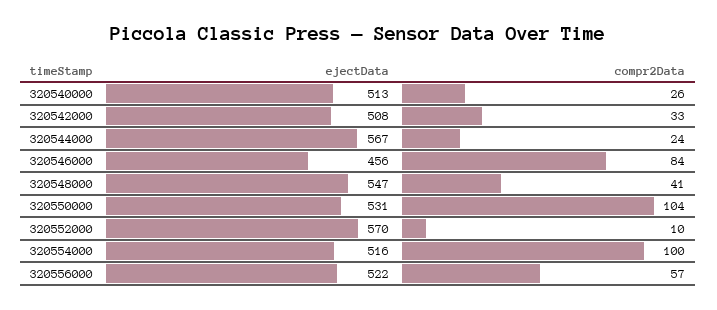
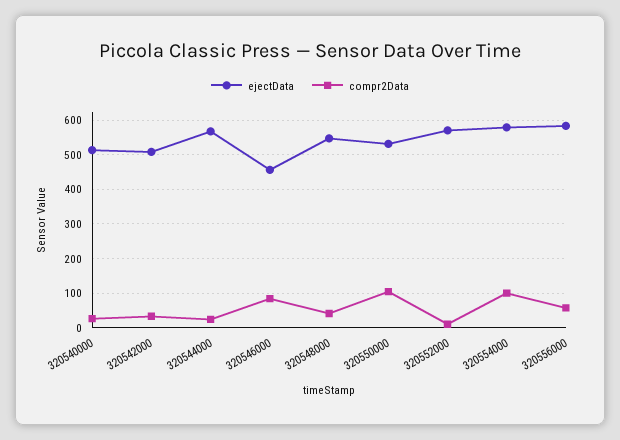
  {
    "ejectData": {
      "320540000": 513,
      "320542000": 508,
      "320544000": 567,
      "320546000": 456,
      "320548000": 547,
      "320550000": 531,
      "320552000": 570,
-     "320554000": 516,
+     "320554000": 580,
-     "320556000": 522
+     "320556000": 580
    },
    "compr2Data": {
      "320540000": 26,
      "320542000": 33,
      "320544000": 24,
      "320546000": 84,
      "320548000": 41,
      "320550000": 104,
      "320552000": 10,
      "320554000": 100,
      "320556000": 57
    }
  }

